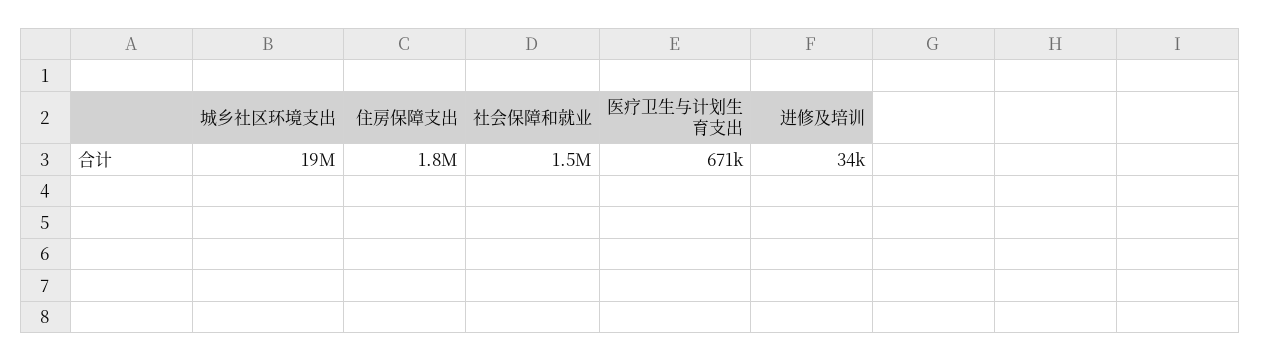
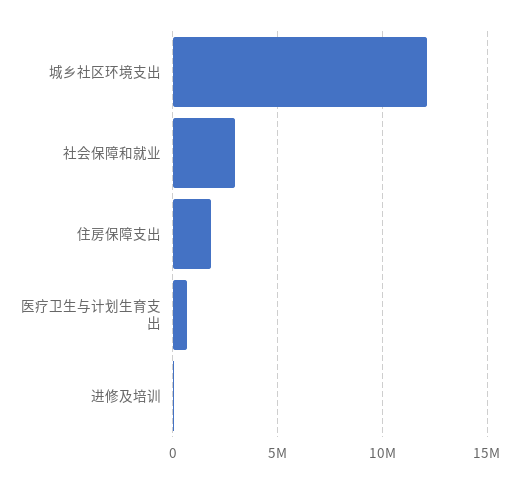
  {
-   "城乡社区环境支出": 19000000,
+   "城乡社区环境支出": 12000000,
    "住房保障支出": 1800000,
-   "社会保障和就业": 1500000,
+   "社会保障和就业": 3000000,
    "医疗卫生与计划生育支出": 671000,
    "进修及培训": 34000
  }

